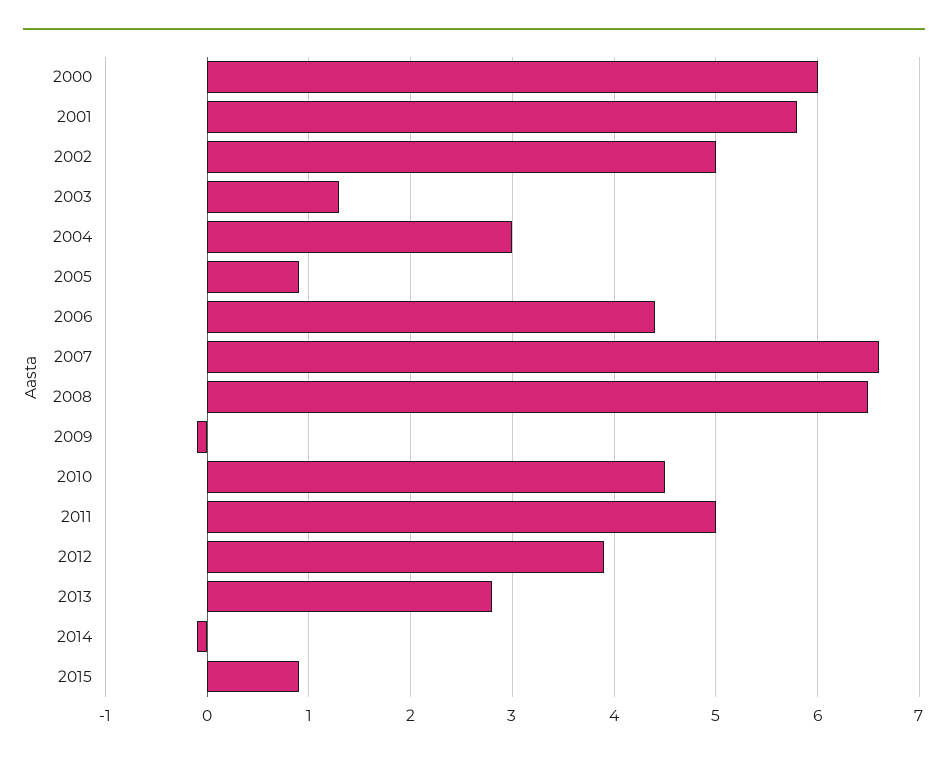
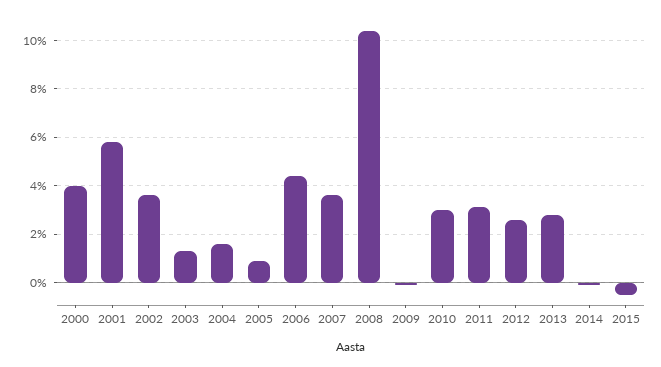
  {
-   "2000": 6,
+   "2000": 4,
    "2001": 5.8,
-   "2002": 5,
+   "2002": 3.5,
    "2003": 1.3,
-   "2004": 3,
+   "2004": 1.5,
    "2005": 0.9,
    "2006": 4.4,
-   "2007": 6.6,
+   "2007": 3.5,
-   "2008": 6.5,
+   "2008": 10.5,
    "2009": -0.1,
-   "2010": 4.5,
+   "2010": 3,
-   "2011": 5,
+   "2011": 3,
-   "2012": 3.9,
+   "2012": 2.5,
    "2013": 2.8,
    "2014": -0.1,
-   "2015": 0.9
+   "2015": -0.5
  }

